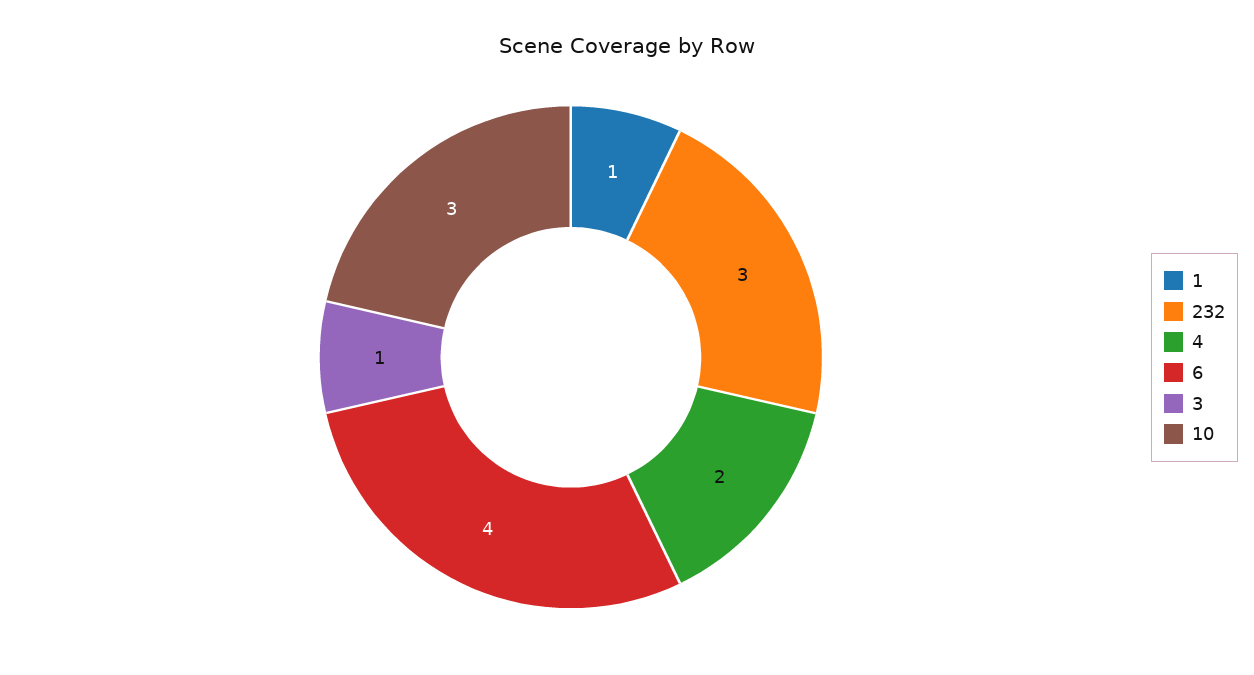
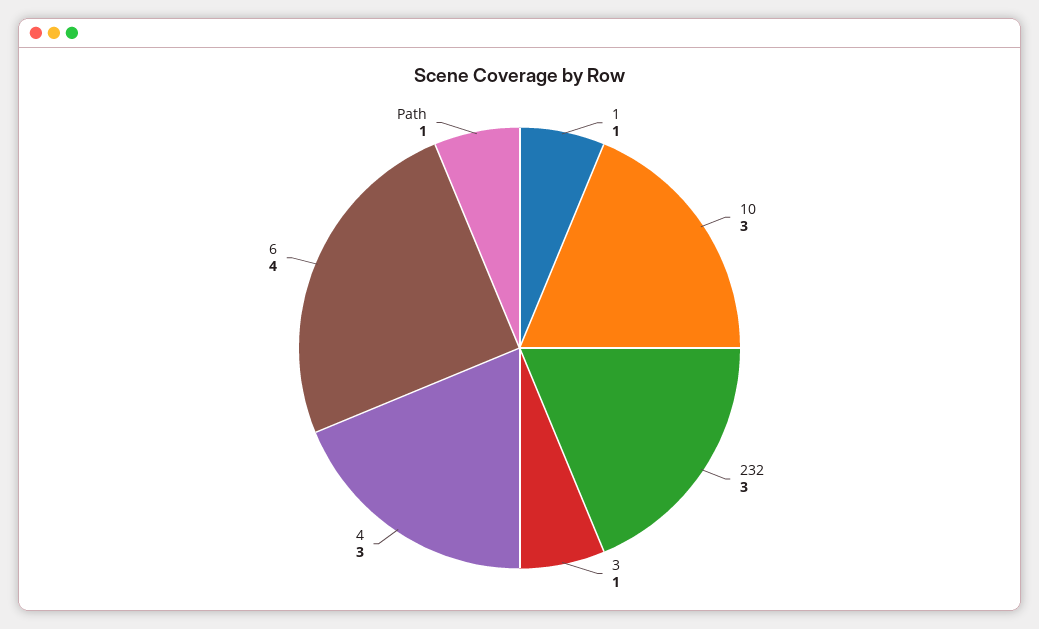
  {
    "1": 1,
    "232": 3,
-   "4": 2,
+   "4": 3,
    "6": 4,
    "3": 1,
-   "10": 3
+   "10": 3,
+   "Path": 1
  }

